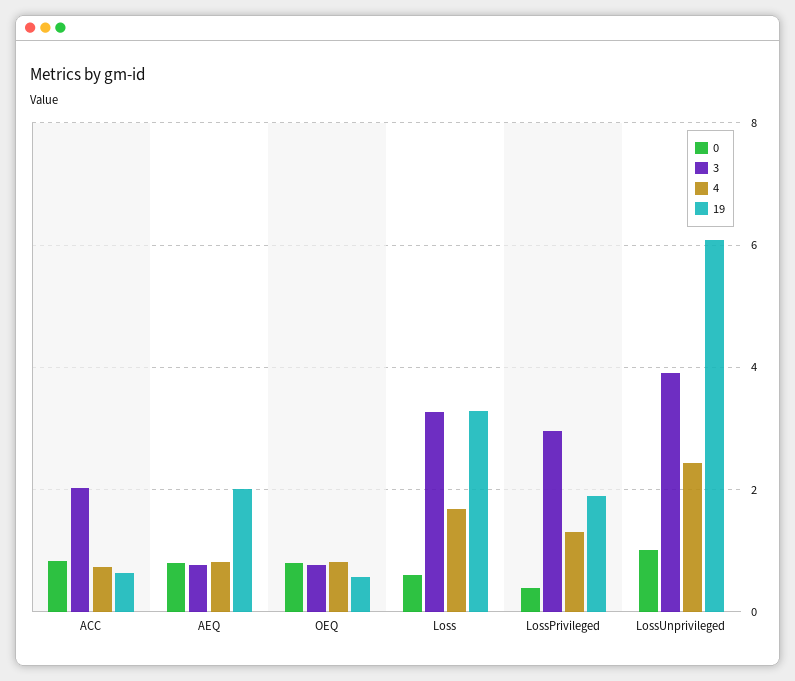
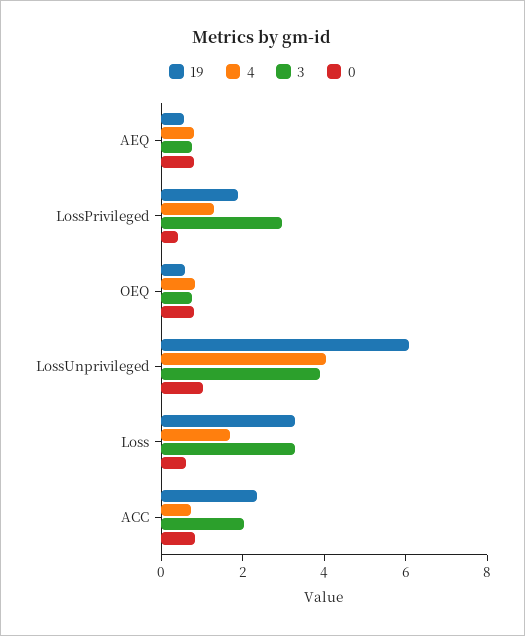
  {
    "0": {
      "ACC": 0.8,
      "AEQ": 0.8,
      "OEQ": 0.8,
      "Loss": 0.6,
      "LossPrivileged": 0.4,
      "LossUnprivileged": 1
    },
    "3": {
      "ACC": 2,
      "AEQ": 0.8,
      "OEQ": 0.8,
      "Loss": 3.2,
      "LossPrivileged": 3,
      "LossUnprivileged": 3.8
    },
    "4": {
      "ACC": 0.8,
      "AEQ": 0.8,
      "OEQ": 0.8,
      "Loss": 1.6,
      "LossPrivileged": 1.2,
-     "LossUnprivileged": 2.4
+     "LossUnprivileged": 4
    },
    "19": {
-     "ACC": 0.6,
+     "ACC": 2.5,
-     "AEQ": 2,
+     "AEQ": 0.5,
      "OEQ": 0.6,
      "Loss": 3.2,
      "LossPrivileged": 1.8,
      "LossUnprivileged": 6
    }
  }

